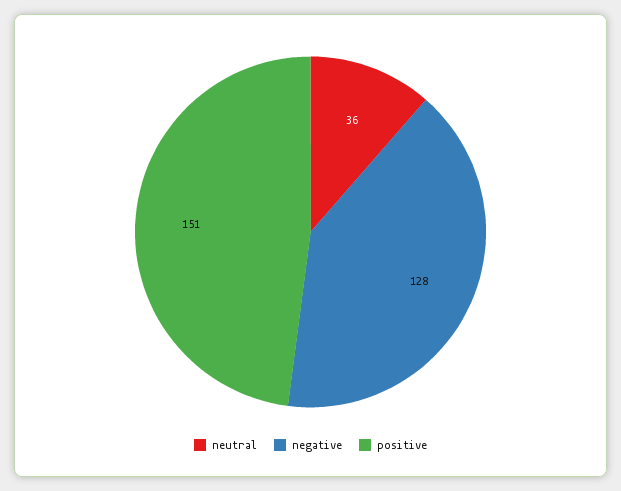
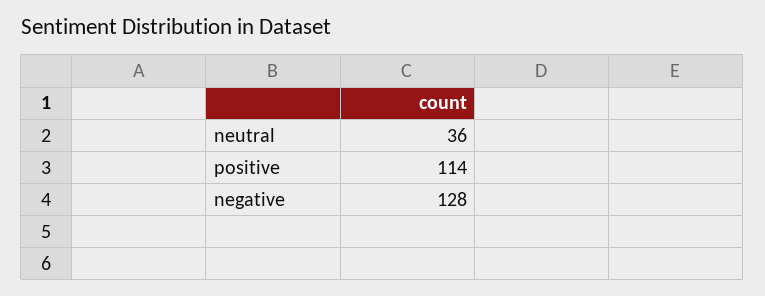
  {
    "neutral": 36,
    "negative": 128,
-   "positive": 151
+   "positive": 114
  }

